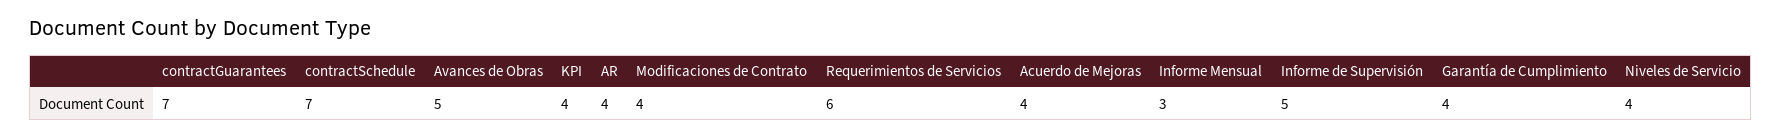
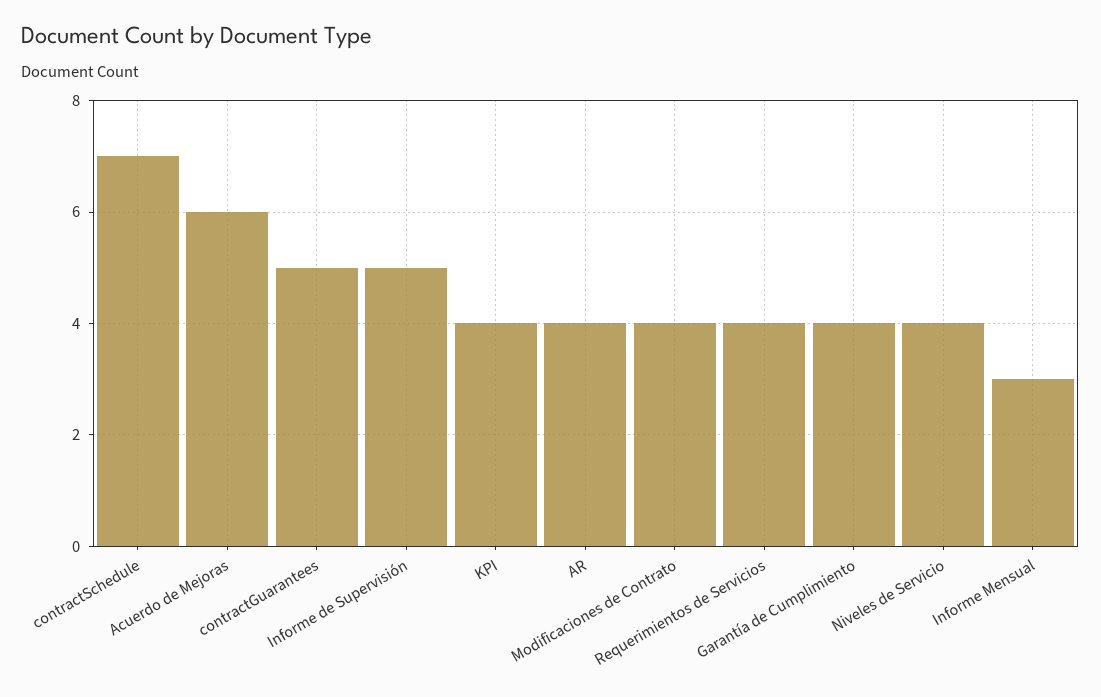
  {
-   "contractGuarantees": 7,
+   "contractGuarantees": 5,
    "contractSchedule": 7,
-   "Avances de Obras": 5,
    "KPI": 4,
    "AR": 4,
    "Modificaciones de Contrato": 4,
-   "Requerimientos de Servicios": 6,
+   "Requerimientos de Servicios": 4,
-   "Acuerdo de Mejoras": 4,
+   "Acuerdo de Mejoras": 6,
    "Informe Mensual": 3,
    "Informe de Supervisión": 5,
    "Garantía de Cumplimiento": 4,
    "Niveles de Servicio": 4
  }

